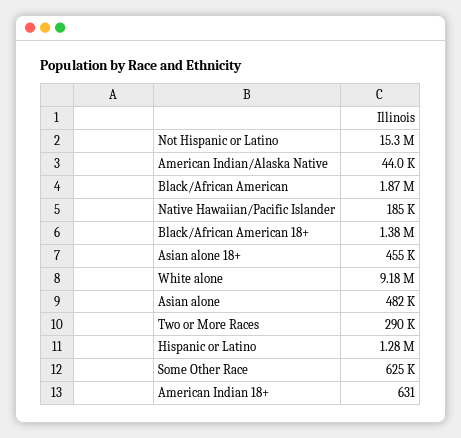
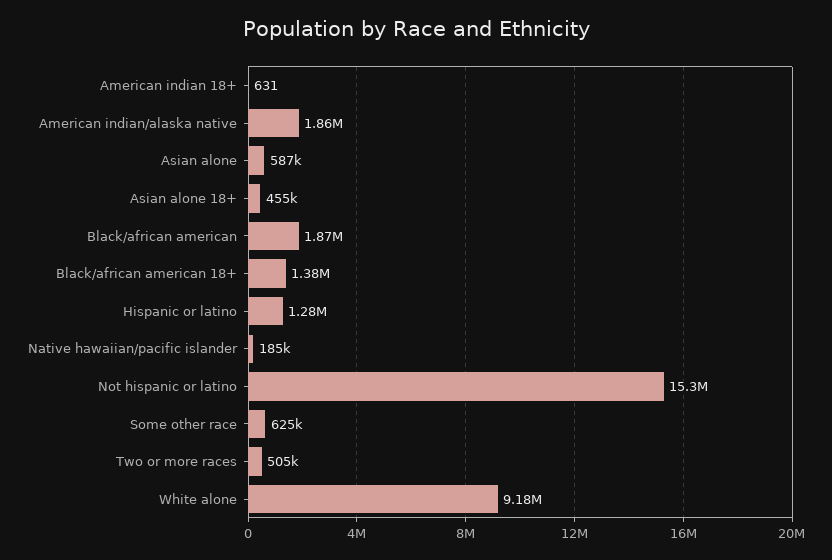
  {
    "Not Hispanic or Latino": 15300000,
-   "American Indian/Alaska Native": 44000,
+   "American Indian/Alaska Native": 1860000,
    "Black/African American": 1870000,
    "Native Hawaiian/Pacific Islander": 185000,
    "Black/African American 18+": 1380000,
    "Asian alone 18+": 455000,
    "White alone": 9180000,
-   "Asian alone": 482000,
+   "Asian alone": 587000,
-   "Two or More Races": 290000,
+   "Two or More Races": 505000,
    "Hispanic or Latino": 1280000,
    "Some Other Race": 625000,
    "American Indian 18+": 631
  }

